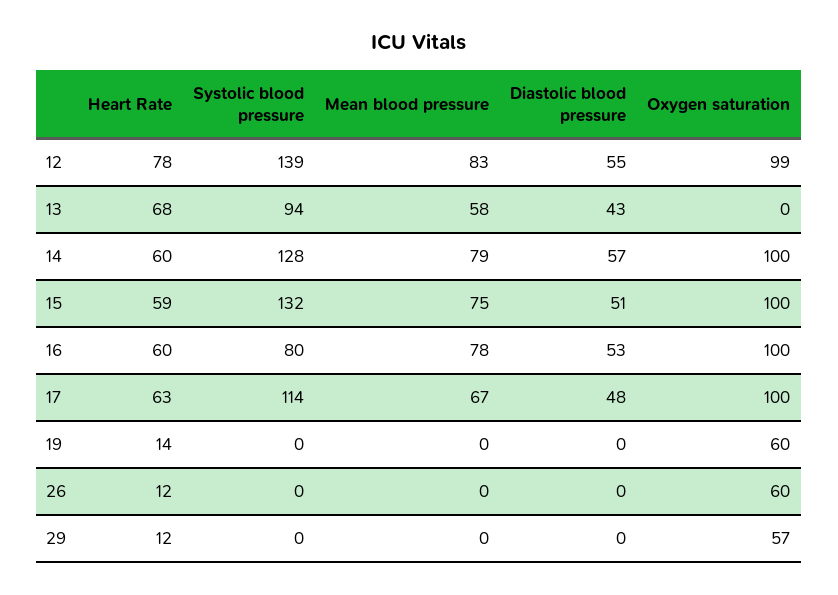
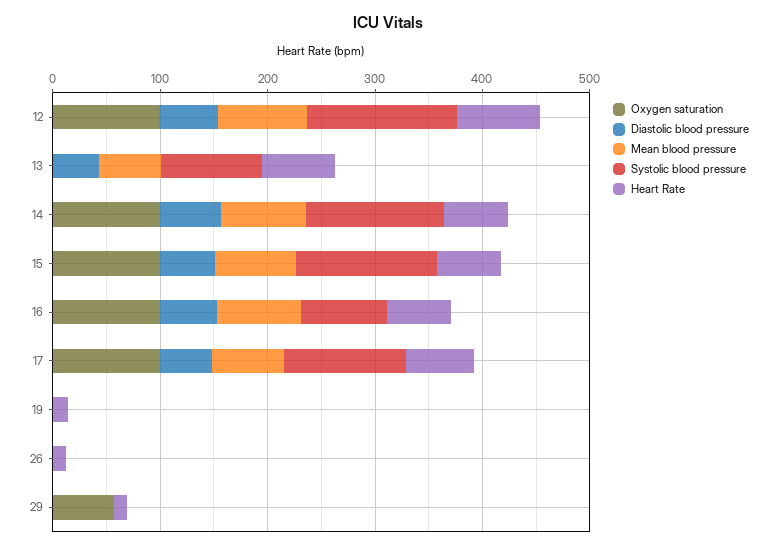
  {
    "Heart Rate": {
      "12": 78,
      "13": 68,
      "14": 60,
      "15": 59,
      "16": 60,
      "17": 63,
      "19": 14,
      "26": 12,
      "29": 12
    },
    "Systolic blood pressure": {
      "12": 139,
      "13": 94,
      "14": 128,
      "15": 132,
      "16": 80,
      "17": 114,
      "19": 0,
      "26": 0,
      "29": 0
    },
    "Mean blood pressure": {
      "12": 83,
      "13": 58,
      "14": 79,
      "15": 75,
      "16": 78,
      "17": 67,
      "19": 0,
      "26": 0,
      "29": 0
    },
    "Diastolic blood pressure": {
      "12": 55,
      "13": 43,
      "14": 57,
      "15": 51,
      "16": 53,
      "17": 48,
      "19": 0,
      "26": 0,
      "29": 0
    },
    "Oxygen saturation": {
      "12": 99,
      "13": 0,
      "14": 100,
      "15": 100,
      "16": 100,
      "17": 100,
-     "19": 60,
+     "19": 0,
-     "26": 60,
+     "26": 0,
      "29": 57
    }
  }

